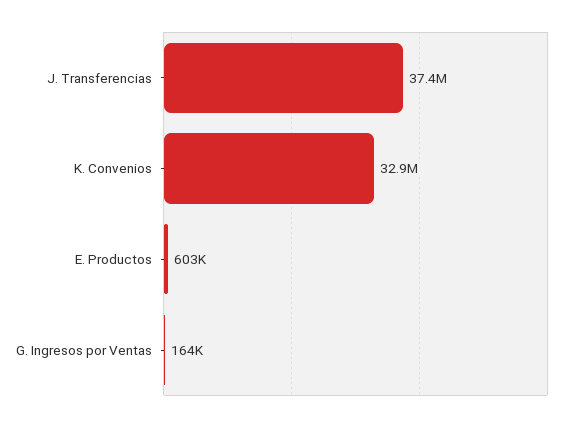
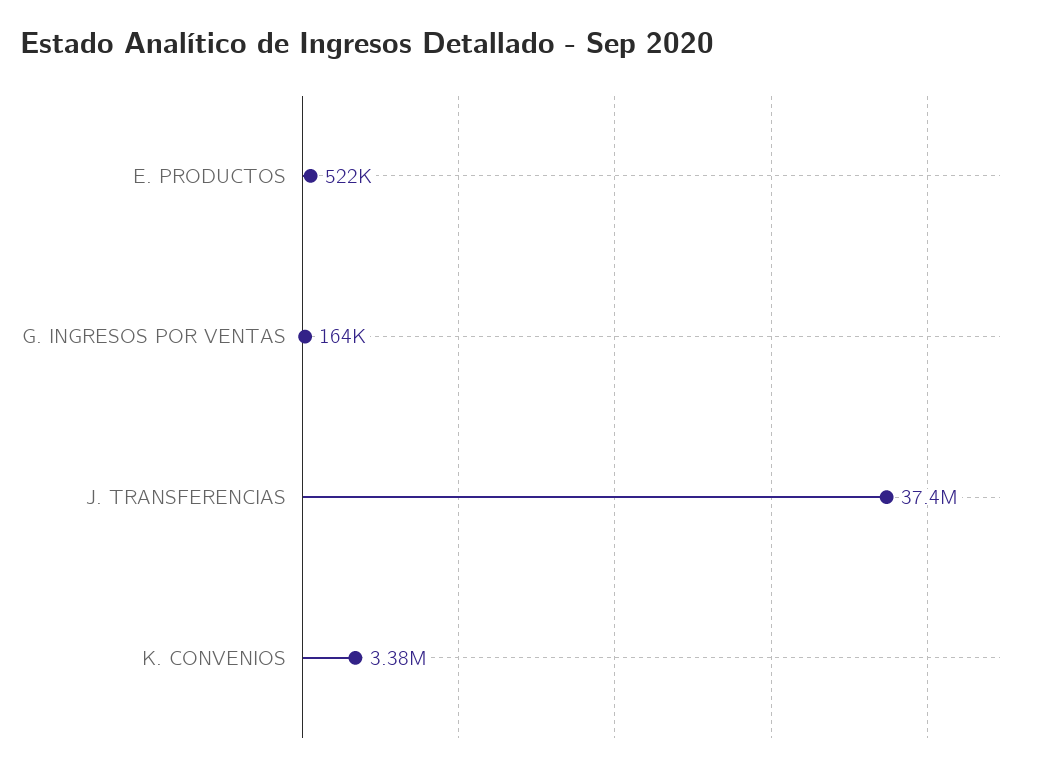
  {
    "J. Transferencias": 37400000,
-   "K. Convenios": 32900000,
+   "K. Convenios": 3380000,
-   "E. Productos": 603000,
+   "E. Productos": 522000,
    "G. Ingresos por Ventas": 164000
  }

